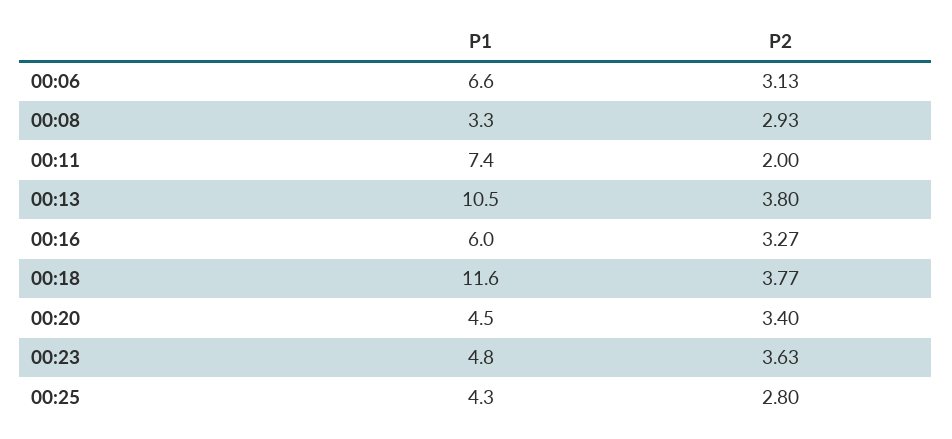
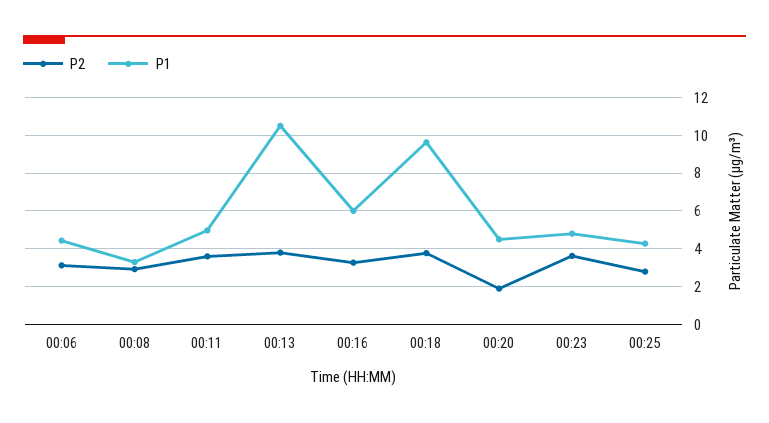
  {
    "P1": {
-     "00:06": 6.6,
+     "00:06": 4.5,
      "00:08": 3.3,
-     "00:11": 7.4,
+     "00:11": 5,
      "00:13": 10.5,
      "00:16": 6,
-     "00:18": 11.6,
+     "00:18": 9.5,
      "00:20": 4.5,
      "00:23": 4.8,
      "00:25": 4.3
    },
    "P2": {
      "00:06": 3.13,
      "00:08": 2.93,
-     "00:11": 2,
+     "00:11": 3.5,
      "00:13": 3.8,
      "00:16": 3.27,
      "00:18": 3.77,
-     "00:20": 3.4,
+     "00:20": 2,
      "00:23": 3.63,
      "00:25": 2.8
    }
  }

